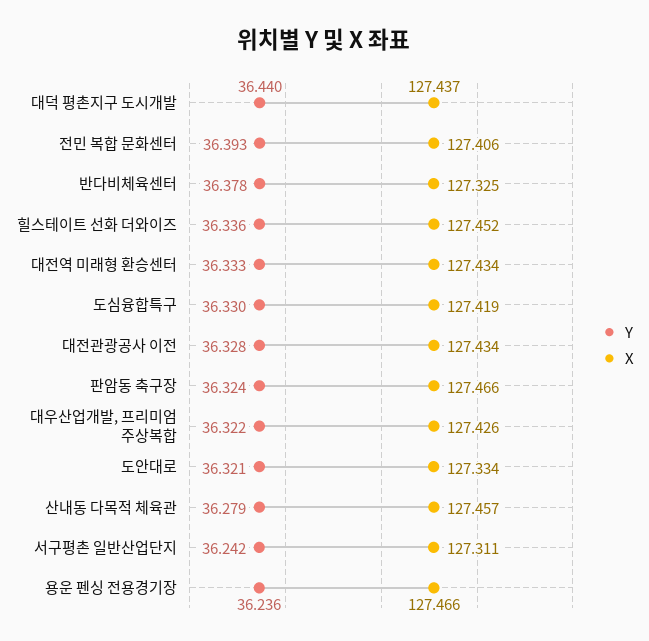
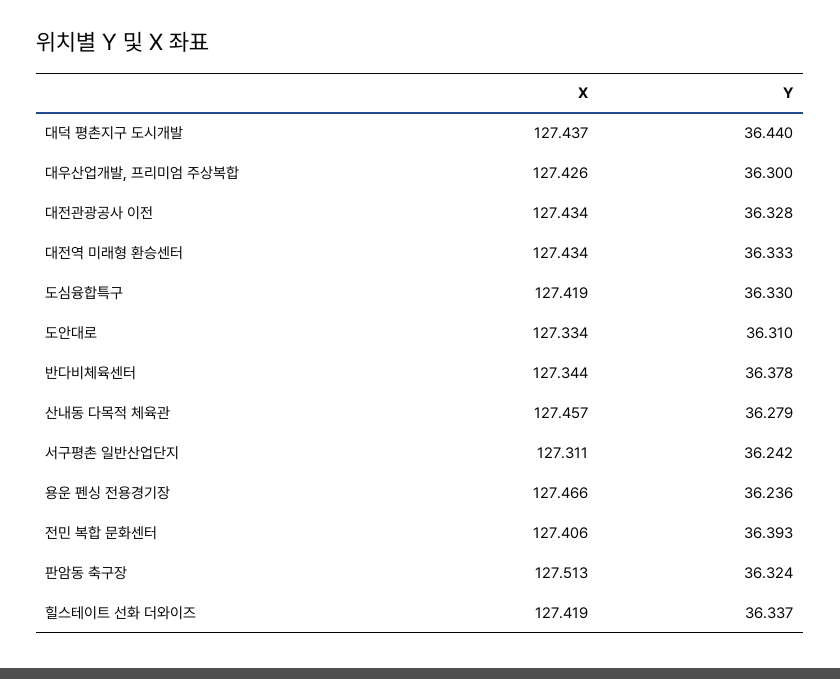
  {
    "Y": {
      "대덕 평촌지구 도시개발": 36.44,
      "전민 복합 문화센터": 36.393,
      "반다비체육센터": 36.378,
-     "힐스테이트 선화 더와이즈": 36.336,
+     "힐스테이트 선화 더와이즈": 36.337,
      "대전역 미래형 환승센터": 36.333,
      "도심융합특구": 36.33,
      "대전관광공사 이전": 36.328,
      "판암동 축구장": 36.324,
-     "대우산업개발, 프리미엄 주상복합": 36.322,
+     "대우산업개발, 프리미엄 주상복합": 36.3,
-     "도안대로": 36.321,
+     "도안대로": 36.31,
      "산내동 다목적 체육관": 36.279,
      "서구평촌 일반산업단지": 36.242,
      "용운 펜싱 전용경기장": 36.236
    },
    "X": {
      "대덕 평촌지구 도시개발": 127.437,
      "전민 복합 문화센터": 127.406,
-     "반다비체육센터": 127.325,
+     "반다비체육센터": 127.344,
-     "힐스테이트 선화 더와이즈": 127.452,
+     "힐스테이트 선화 더와이즈": 127.419,
      "대전역 미래형 환승센터": 127.434,
      "도심융합특구": 127.419,
      "대전관광공사 이전": 127.434,
-     "판암동 축구장": 127.466,
+     "판암동 축구장": 127.513,
      "대우산업개발, 프리미엄 주상복합": 127.426,
      "도안대로": 127.334,
      "산내동 다목적 체육관": 127.457,
      "서구평촌 일반산업단지": 127.311,
      "용운 펜싱 전용경기장": 127.466
    }
  }

